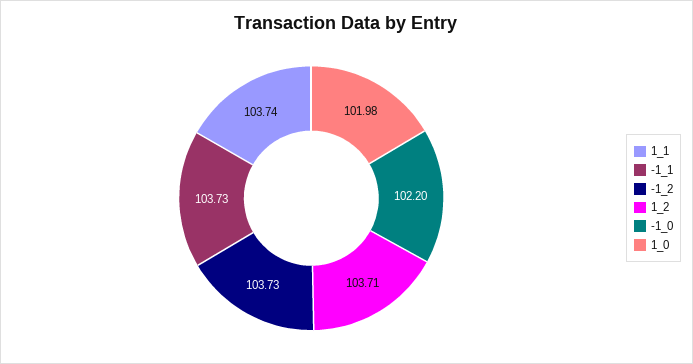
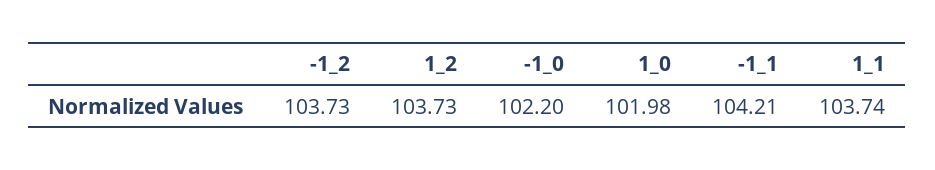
  {
    "1_1": 103.74,
-   "-1_1": 103.73,
+   "-1_1": 104.21,
    "-1_2": 103.73,
-   "1_2": 103.71,
+   "1_2": 103.73,
    "-1_0": 102.2,
    "1_0": 101.98
  }

